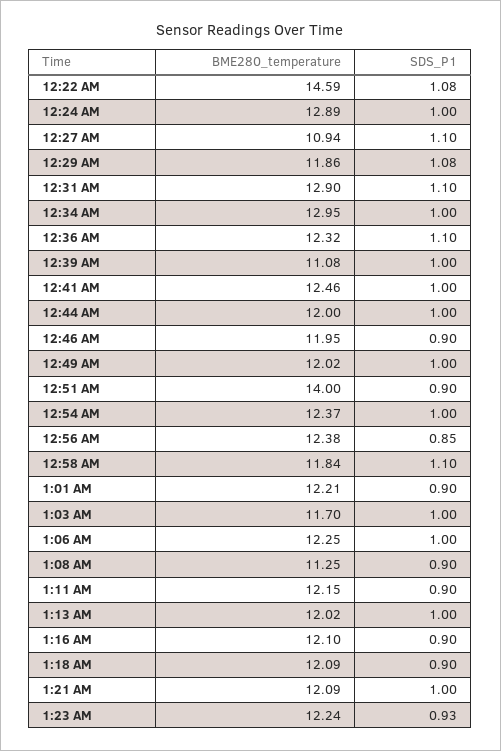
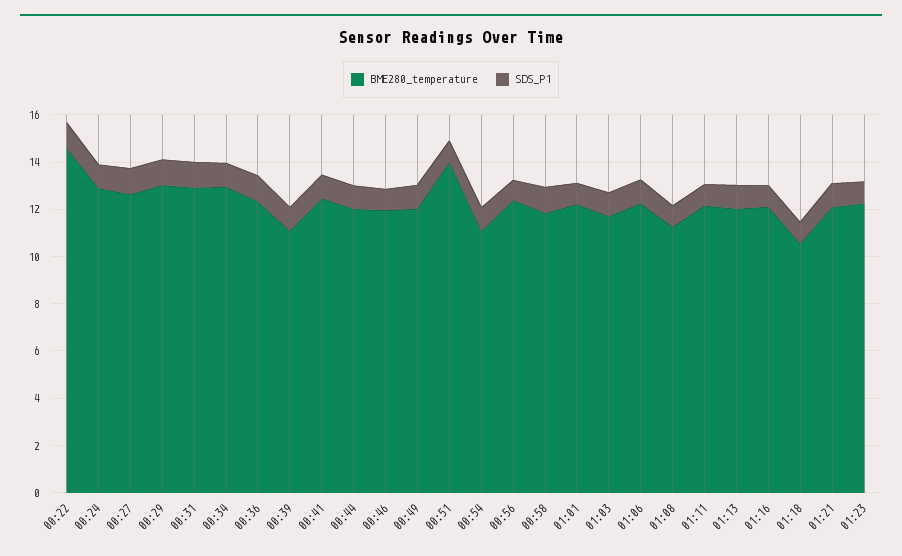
  {
    "BME280_temperature": {
      "12:22 AM": 14.59,
      "12:24 AM": 12.89,
-     "12:27 AM": 10.94,
+     "12:27 AM": 12.5,
-     "12:29 AM": 11.86,
+     "12:29 AM": 13,
      "12:31 AM": 12.9,
      "12:34 AM": 12.95,
      "12:36 AM": 12.32,
      "12:39 AM": 11.08,
      "12:41 AM": 12.46,
      "12:44 AM": 12,
      "12:46 AM": 11.95,
      "12:49 AM": 12.02,
      "12:51 AM": 14,
-     "12:54 AM": 12.37,
+     "12:54 AM": 11,
      "12:56 AM": 12.38,
      "12:58 AM": 11.84,
      "1:01 AM": 12.21,
      "1:03 AM": 11.7,
      "1:06 AM": 12.25,
      "1:08 AM": 11.25,
      "1:11 AM": 12.15,
      "1:13 AM": 12.02,
      "1:16 AM": 12.1,
-     "1:18 AM": 12.09,
+     "1:18 AM": 10.5,
      "1:21 AM": 12.09,
      "1:23 AM": 12.24
    },
    "SDS_P1": {
      "12:22 AM": 1.08,
      "12:24 AM": 1,
      "12:27 AM": 1.1,
      "12:29 AM": 1.08,
      "12:31 AM": 1.1,
      "12:34 AM": 1,
      "12:36 AM": 1.1,
      "12:39 AM": 1,
      "12:41 AM": 1,
      "12:44 AM": 1,
      "12:46 AM": 0.9,
      "12:49 AM": 1,
      "12:51 AM": 0.9,
      "12:54 AM": 1,
      "12:56 AM": 0.85,
      "12:58 AM": 1.1,
      "1:01 AM": 0.9,
      "1:03 AM": 1,
      "1:06 AM": 1,
      "1:08 AM": 0.9,
      "1:11 AM": 0.9,
      "1:13 AM": 1,
      "1:16 AM": 0.9,
      "1:18 AM": 0.9,
      "1:21 AM": 1,
      "1:23 AM": 0.93
    }
  }

